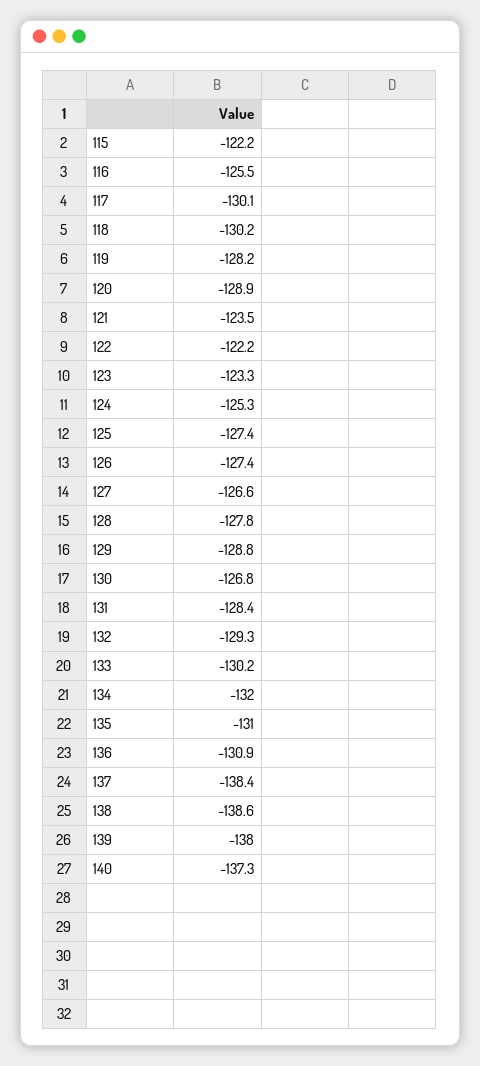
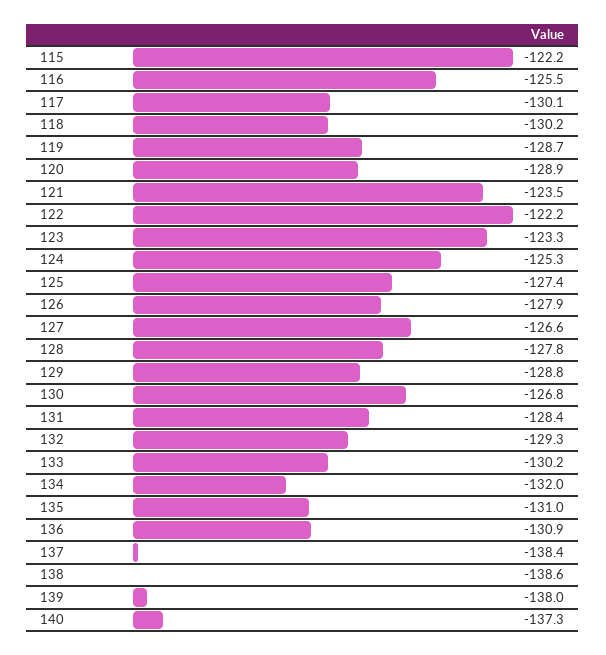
  {
    "115": -122.2,
    "116": -125.5,
    "117": -130.1,
    "118": -130.2,
-   "119": -128.2,
+   "119": -128.7,
    "120": -128.9,
    "121": -123.5,
    "122": -122.2,
    "123": -123.3,
    "124": -125.3,
    "125": -127.4,
-   "126": -127.4,
+   "126": -127.9,
    "127": -126.6,
    "128": -127.8,
    "129": -128.8,
    "130": -126.8,
    "131": -128.4,
    "132": -129.3,
    "133": -130.2,
    "134": -132,
    "135": -131,
    "136": -130.9,
    "137": -138.4,
    "138": -138.6,
    "139": -138,
    "140": -137.3
  }

